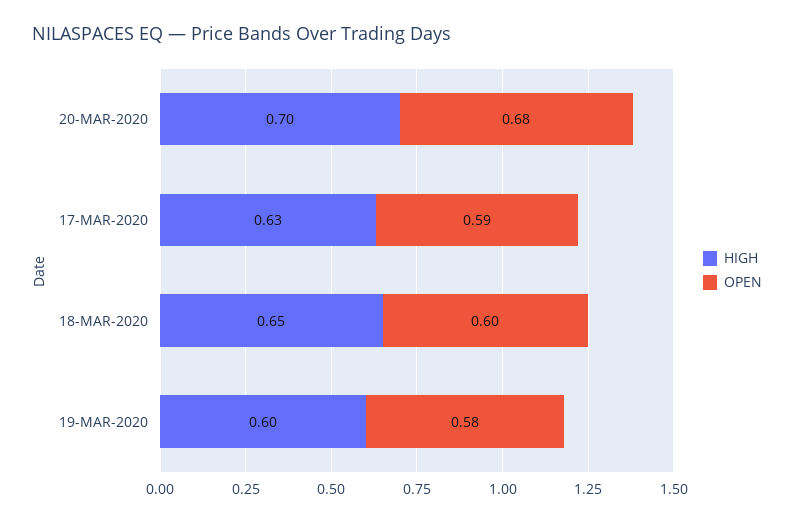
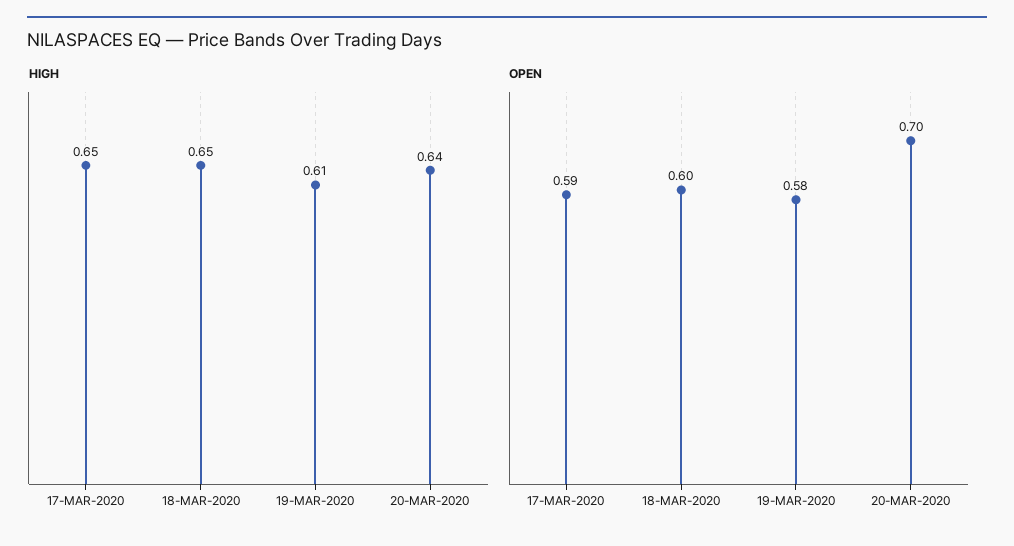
  {
    "HIGH": {
-     "20-MAR-2020": 0.7,
+     "20-MAR-2020": 0.64,
-     "17-MAR-2020": 0.63,
+     "17-MAR-2020": 0.65,
      "18-MAR-2020": 0.65,
-     "19-MAR-2020": 0.6
+     "19-MAR-2020": 0.61
    },
    "OPEN": {
-     "20-MAR-2020": 0.68,
+     "20-MAR-2020": 0.7,
      "17-MAR-2020": 0.59,
      "18-MAR-2020": 0.6,
      "19-MAR-2020": 0.58
    }
  }

